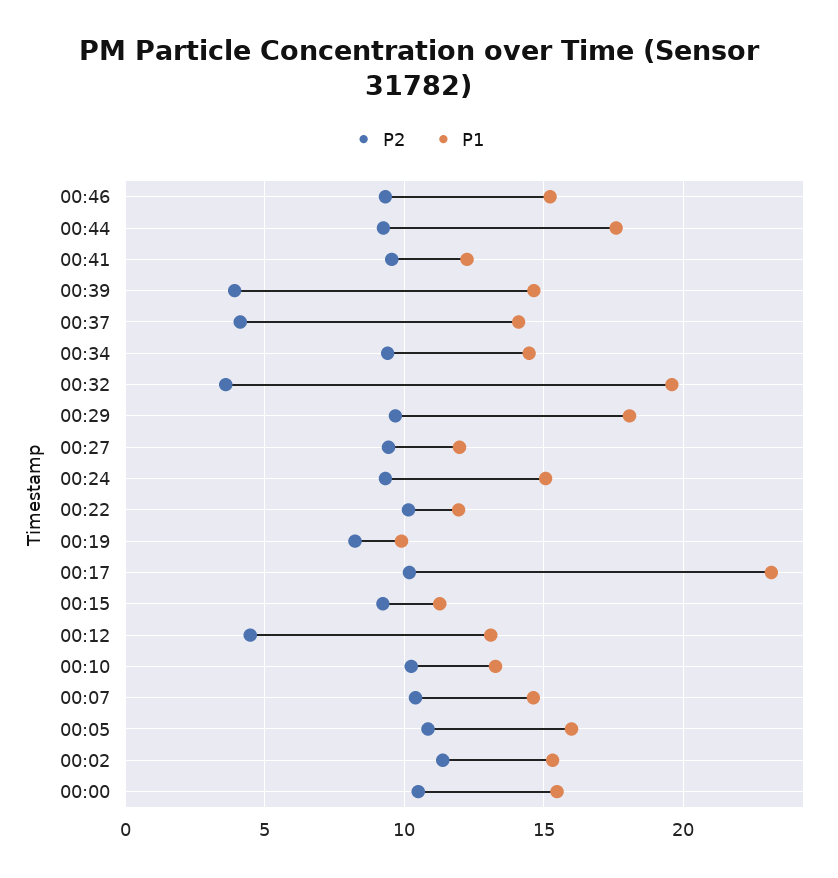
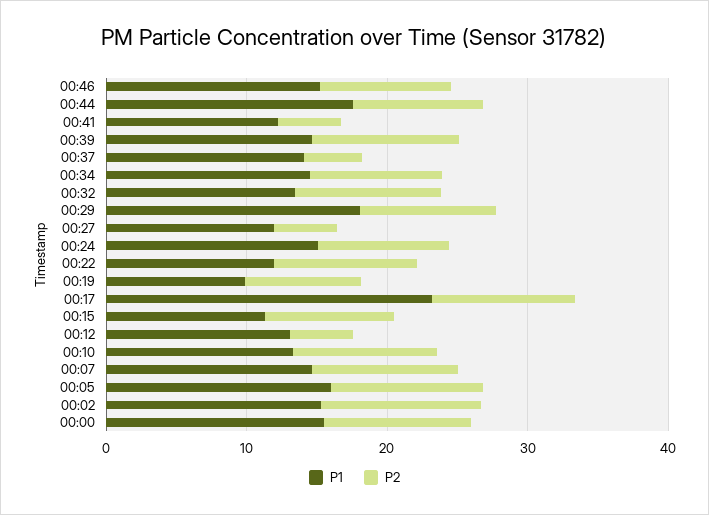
  {
    "P2": {
      "00:46": 9.5,
      "00:44": 9.5,
-     "00:41": 9.5,
+     "00:41": 4,
-     "00:39": 4,
+     "00:39": 10,
      "00:37": 4,
      "00:34": 9.5,
-     "00:32": 3.5,
+     "00:32": 10,
      "00:29": 9.5,
-     "00:27": 9.5,
+     "00:27": 4,
      "00:24": 9.5,
      "00:22": 10,
      "00:19": 8,
      "00:17": 10,
      "00:15": 9,
      "00:12": 4.5,
      "00:10": 10.5,
      "00:07": 10.5,
      "00:05": 11,
      "00:02": 11.5,
      "00:00": 10.5
    },
    "P1": {
      "00:46": 15,
      "00:44": 17.5,
      "00:41": 12.5,
      "00:39": 14.5,
      "00:37": 14,
      "00:34": 14.5,
-     "00:32": 19.5,
+     "00:32": 14,
      "00:29": 18,
      "00:27": 12,
      "00:24": 15,
      "00:22": 12,
      "00:19": 10,
      "00:17": 23,
      "00:15": 11.5,
      "00:12": 13,
      "00:10": 13.5,
      "00:07": 14.5,
      "00:05": 16,
      "00:02": 15.5,
      "00:00": 15.5
    }
  }

